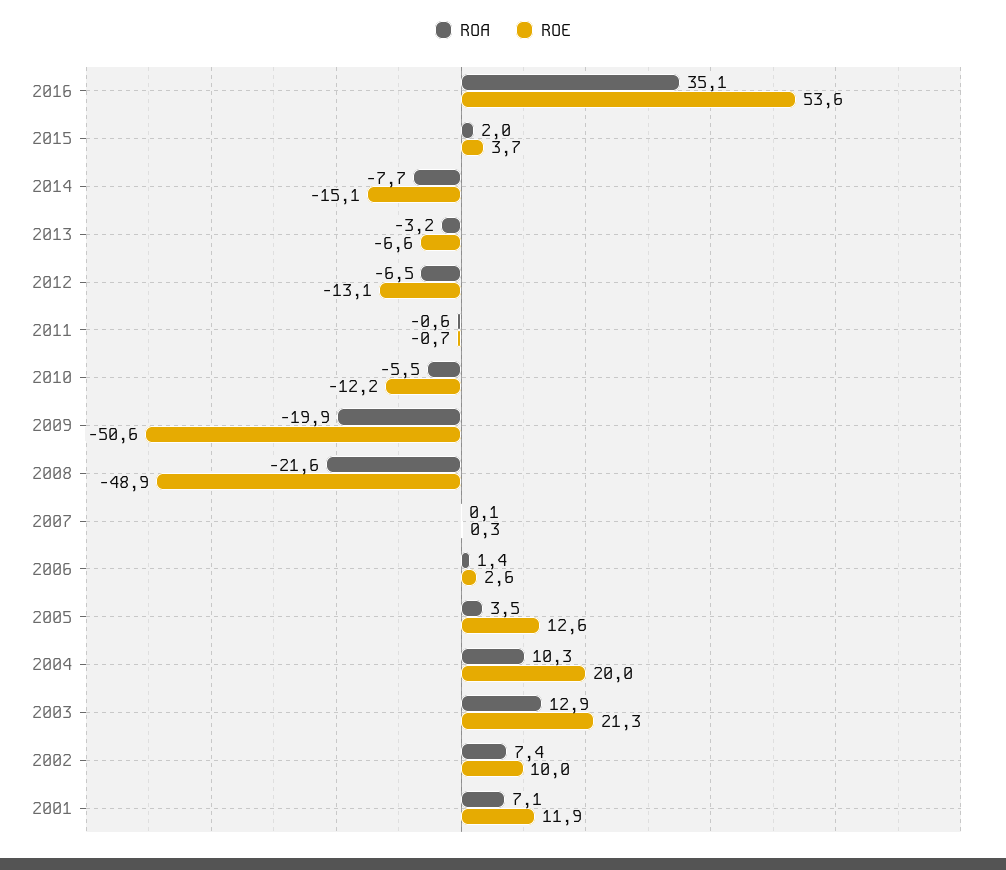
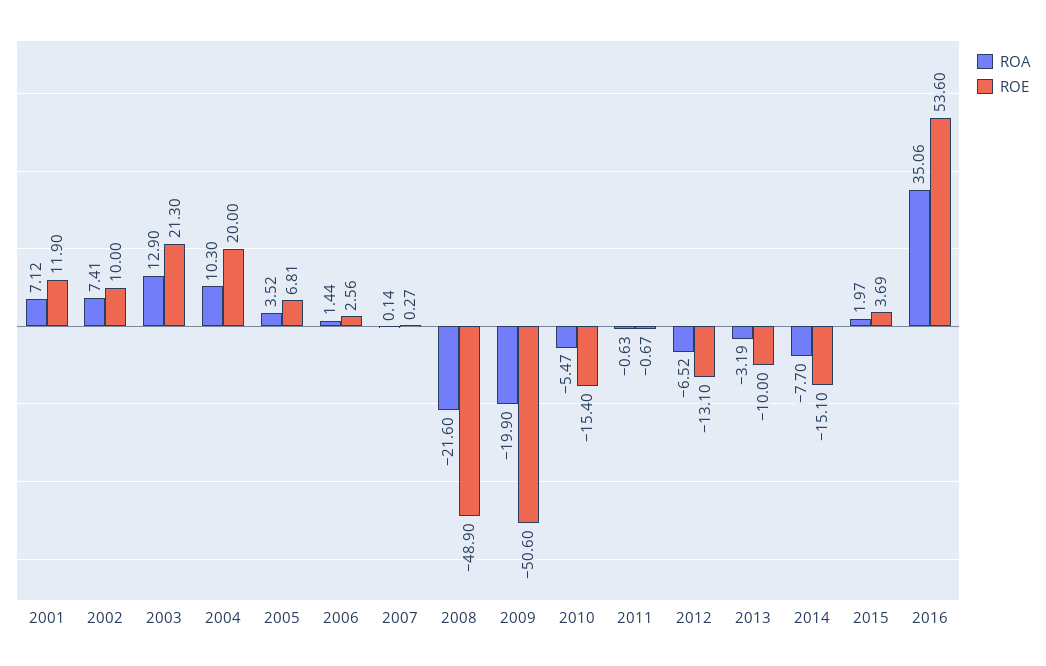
  {
    "ROA": {
      "2016": 35.06,
      "2015": 1.97,
      "2014": -7.7,
      "2013": -3.19,
      "2012": -6.52,
      "2011": -0.63,
      "2010": -5.47,
      "2009": -19.9,
      "2008": -21.6,
      "2007": 0.14,
      "2006": 1.44,
      "2005": 3.52,
      "2004": 10.3,
      "2003": 12.9,
      "2002": 7.41,
      "2001": 7.12
    },
    "ROE": {
      "2016": 53.6,
      "2015": 3.69,
      "2014": -15.1,
-     "2013": -6.6,
+     "2013": -10,
      "2012": -13.1,
      "2011": -0.67,
-     "2010": -12.2,
+     "2010": -15.4,
      "2009": -50.6,
      "2008": -48.9,
      "2007": 0.27,
      "2006": 2.56,
-     "2005": 12.6,
+     "2005": 6.81,
      "2004": 20,
      "2003": 21.3,
      "2002": 10,
      "2001": 11.9
    }
  }

